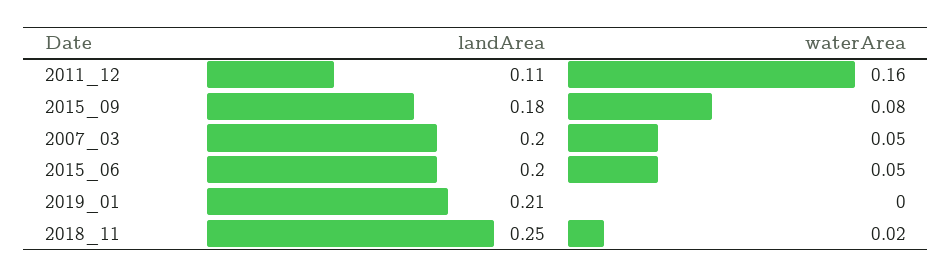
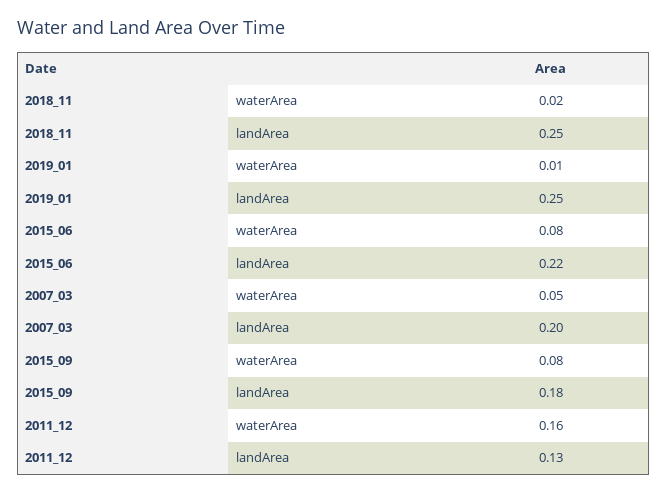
  {
    "landArea": {
-     "2011_12": 0.11,
+     "2011_12": 0.13,
      "2015_09": 0.18,
      "2007_03": 0.2,
-     "2015_06": 0.2,
+     "2015_06": 0.22,
-     "2019_01": 0.21,
+     "2019_01": 0.25,
      "2018_11": 0.25
    },
    "waterArea": {
      "2011_12": 0.16,
      "2015_09": 0.08,
      "2007_03": 0.05,
-     "2015_06": 0.05,
+     "2015_06": 0.08,
-     "2019_01": 0,
+     "2019_01": 0.01,
      "2018_11": 0.02
    }
  }

